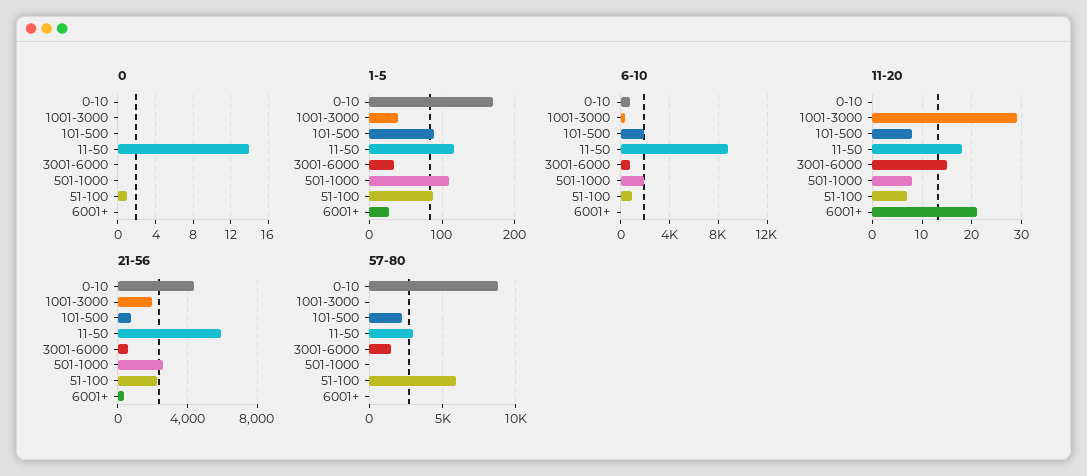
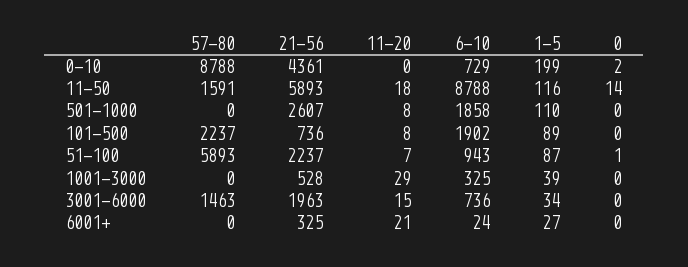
  {
    "0": {
-     "0-10": 0,
+     "0-10": 2,
      "1001-3000": 0,
      "101-500": 0,
      "11-50": 14,
      "3001-6000": 0,
      "501-1000": 0,
      "51-100": 1,
      "6001+": 0
    },
    "1-5": {
-     "0-10": 170,
+     "0-10": 199,
      "1001-3000": 39,
      "101-500": 89,
      "11-50": 116,
      "3001-6000": 34,
      "501-1000": 110,
      "51-100": 87,
      "6001+": 27
    },
    "6-10": {
      "0-10": 729,
      "1001-3000": 325,
      "101-500": 1902,
      "11-50": 8788,
      "3001-6000": 736,
      "501-1000": 1858,
      "51-100": 943,
      "6001+": 24
    },
    "11-20": {
      "0-10": 0,
      "1001-3000": 29,
      "101-500": 8,
      "11-50": 18,
      "3001-6000": 15,
      "501-1000": 8,
      "51-100": 7,
      "6001+": 21
    },
    "21-56": {
      "0-10": 4361,
-     "1001-3000": 2000,
+     "1001-3000": 528,
      "101-500": 736,
      "11-50": 5893,
-     "3001-6000": 500,
+     "3001-6000": 1963,
      "501-1000": 2607,
      "51-100": 2237,
      "6001+": 325
    },
    "57-80": {
      "0-10": 8788,
      "1001-3000": 0,
      "101-500": 2237,
-     "11-50": 3000,
+     "11-50": 1591,
      "3001-6000": 1463,
      "501-1000": 0,
      "51-100": 5893,
      "6001+": 0
    }
  }

